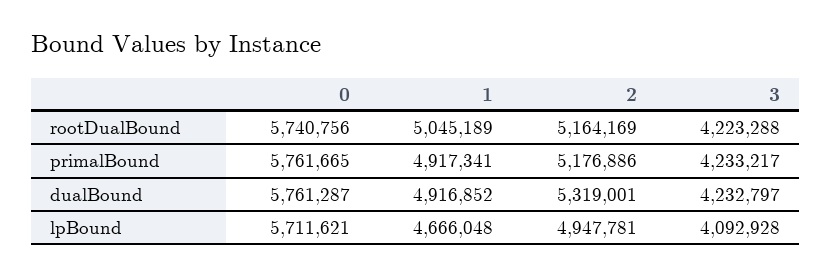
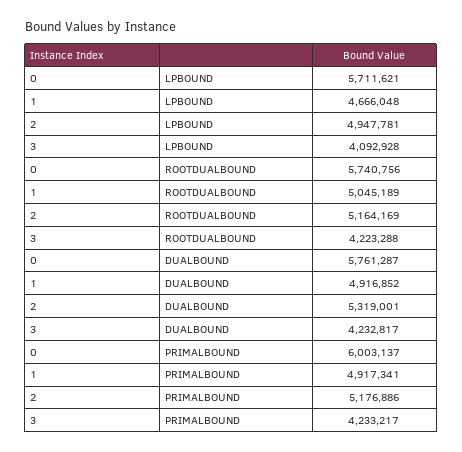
  {
    "0": {
      "rootDualBound": 5740756,
-     "primalBound": 5761665,
+     "primalBound": 6003137,
      "dualBound": 5761287,
      "lpBound": 5711621
    },
    "1": {
      "rootDualBound": 5045189,
      "primalBound": 4917341,
      "dualBound": 4916852,
      "lpBound": 4666048
    },
    "2": {
      "rootDualBound": 5164169,
      "primalBound": 5176886,
      "dualBound": 5319001,
      "lpBound": 4947781
    },
    "3": {
      "rootDualBound": 4223288,
      "primalBound": 4233217,
-     "dualBound": 4232797,
+     "dualBound": 4232817,
      "lpBound": 4092928
    }
  }

